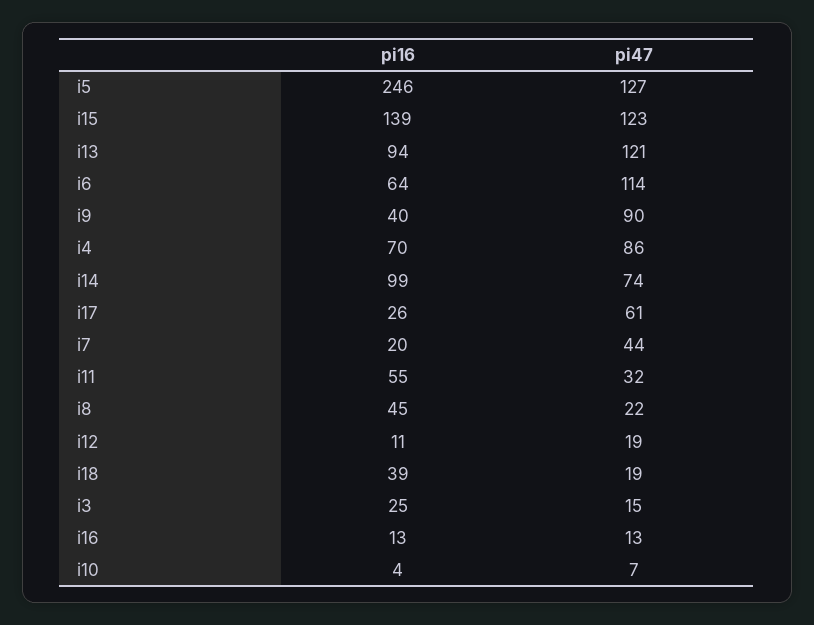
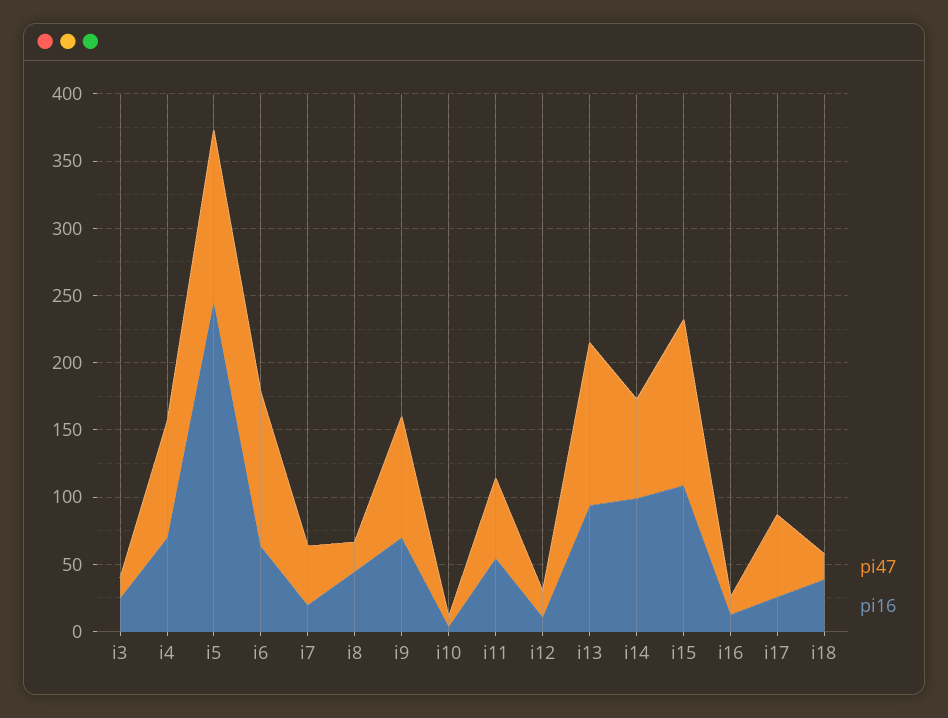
  {
    "pi16": {
      "i5": 246,
-     "i15": 139,
+     "i15": 110,
      "i13": 94,
      "i6": 64,
-     "i9": 40,
+     "i9": 70,
      "i4": 70,
      "i14": 99,
      "i17": 26,
      "i7": 20,
      "i11": 55,
      "i8": 45,
      "i12": 11,
      "i18": 39,
      "i3": 25,
      "i16": 13,
      "i10": 4
    },
    "pi47": {
      "i5": 127,
      "i15": 123,
      "i13": 121,
      "i6": 114,
      "i9": 90,
      "i4": 86,
      "i14": 74,
      "i17": 61,
      "i7": 44,
-     "i11": 32,
+     "i11": 60,
      "i8": 22,
      "i12": 19,
      "i18": 19,
      "i3": 15,
      "i16": 13,
      "i10": 7
    }
  }

